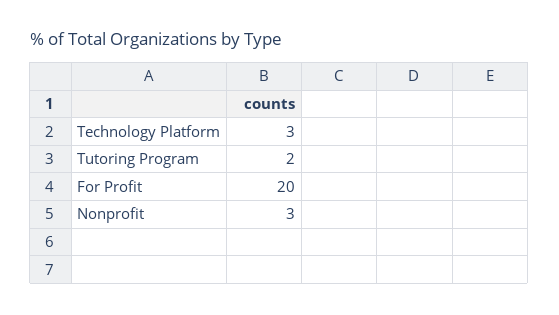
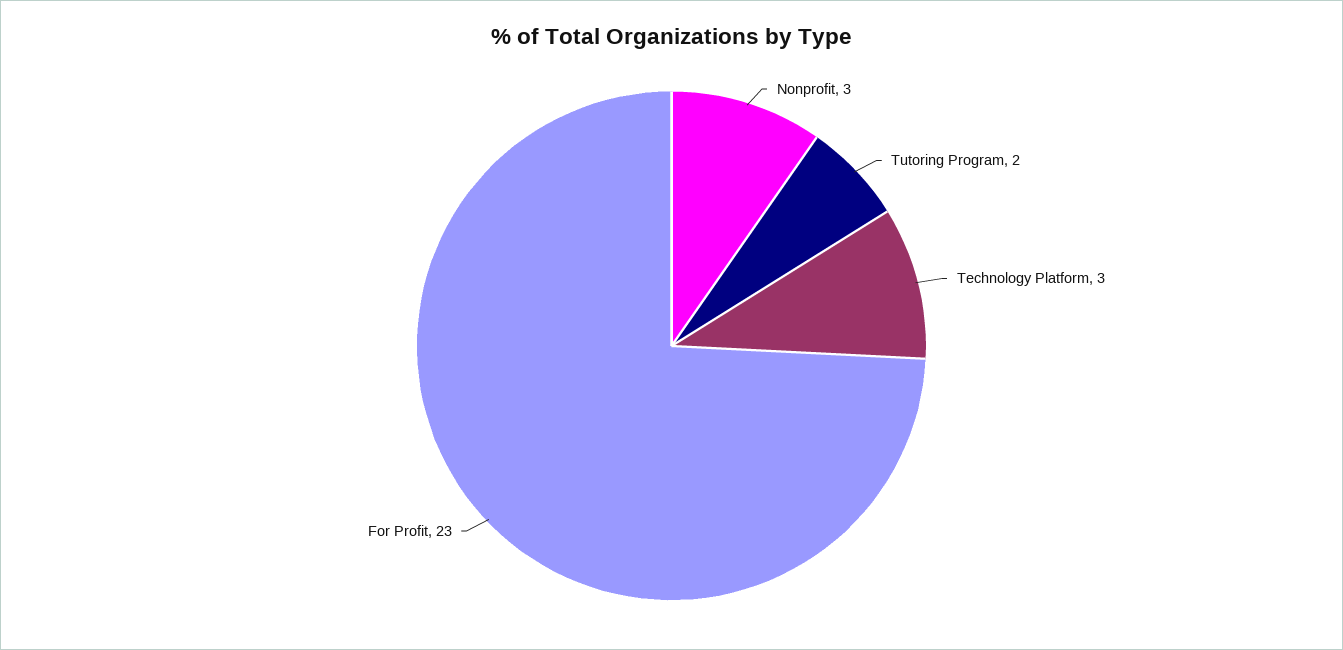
  {
    "Technology Platform": 3,
    "Tutoring Program": 2,
-   "For Profit": 20,
+   "For Profit": 23,
    "Nonprofit": 3
  }

